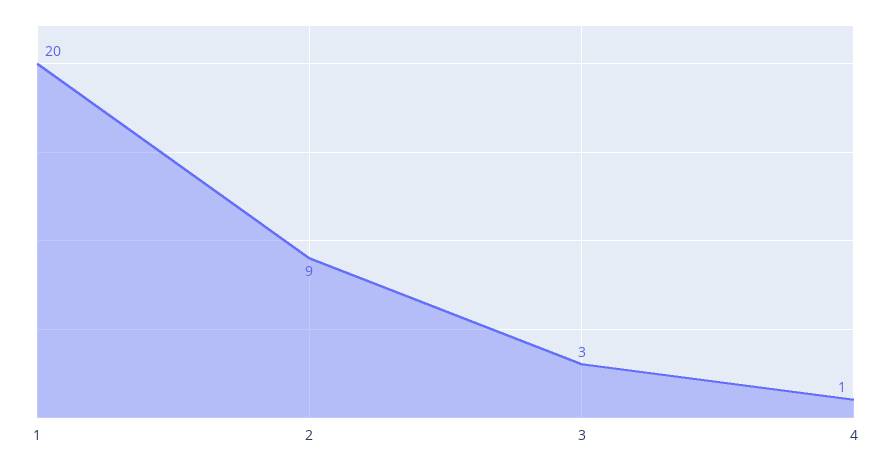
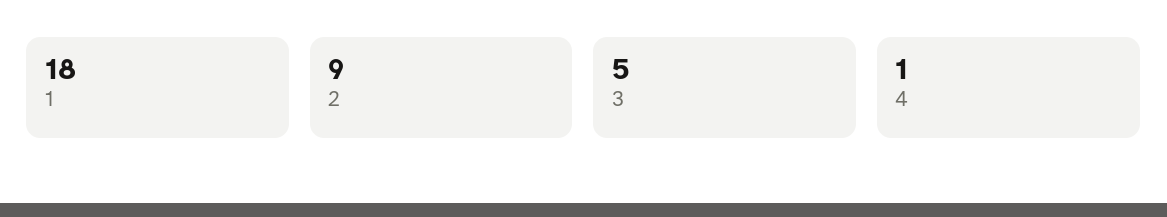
  {
-   "1": 20,
+   "1": 18,
    "2": 9,
-   "3": 3,
+   "3": 5,
    "4": 1
  }

